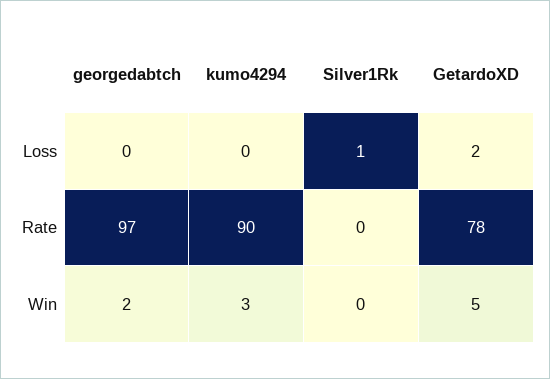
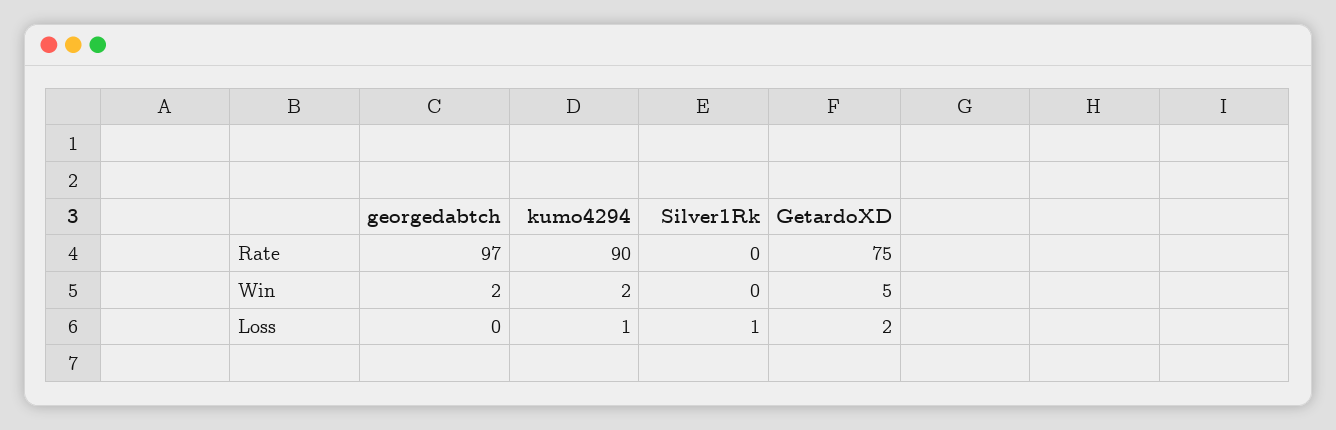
  {
    "georgedabtch": {
      "Loss": 0,
      "Rate": 97,
      "Win": 2
    },
    "kumo4294": {
-     "Loss": 0,
+     "Loss": 1,
      "Rate": 90,
-     "Win": 3
+     "Win": 2
    },
    "Silver1Rk": {
      "Loss": 1,
      "Rate": 0,
      "Win": 0
    },
    "GetardoXD": {
      "Loss": 2,
-     "Rate": 78,
+     "Rate": 75,
      "Win": 5
    }
  }

